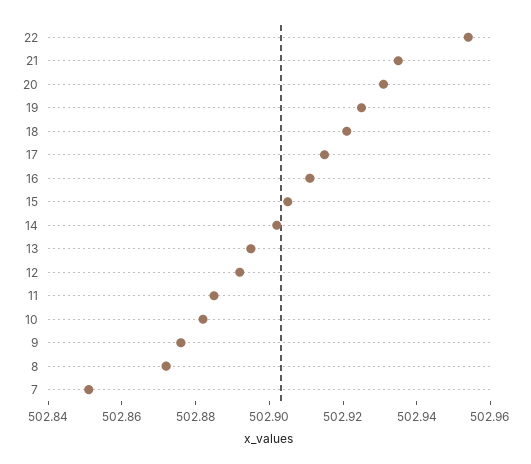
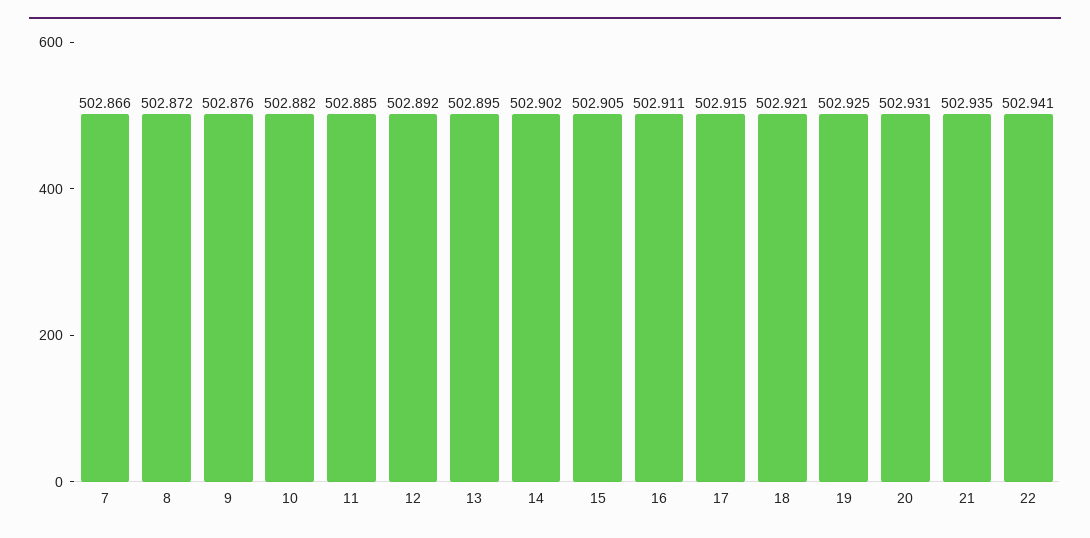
  {
-   "22": 502.955,
+   "22": 502.941,
    "21": 502.935,
    "20": 502.931,
    "19": 502.925,
    "18": 502.921,
    "17": 502.915,
    "16": 502.911,
    "15": 502.905,
    "14": 502.902,
    "13": 502.895,
    "12": 502.892,
    "11": 502.885,
    "10": 502.882,
    "9": 502.876,
    "8": 502.872,
-   "7": 502.85
+   "7": 502.866
  }

